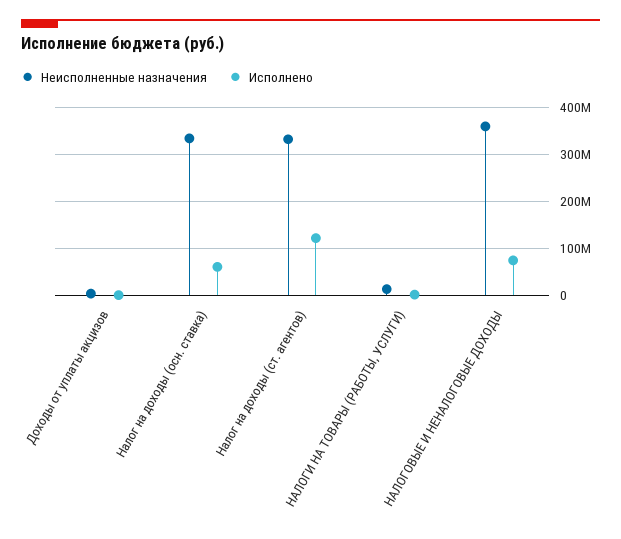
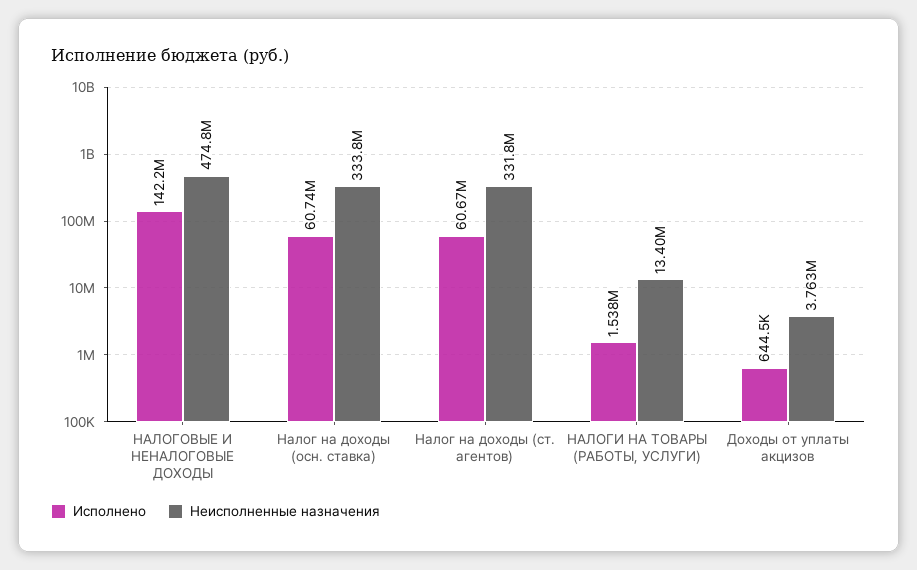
  {
    "Неисполненные назначения": {
      "Доходы от уплаты акцизов": 3763000,
      "Налог на доходы (осн. ставка)": 333800000,
      "Налог на доходы (ст. агентов)": 331800000,
      "НАЛОГИ НА ТОВАРЫ (РАБОТЫ, УСЛУГИ)": 13400000,
-     "НАЛОГОВЫЕ И НЕНАЛОГОВЫЕ ДОХОДЫ": 360000000
+     "НАЛОГОВЫЕ И НЕНАЛОГОВЫЕ ДОХОДЫ": 474800000
    },
    "Исполнено": {
      "Доходы от уплаты акцизов": 644500,
      "Налог на доходы (осн. ставка)": 60740000,
-     "Налог на доходы (ст. агентов)": 120000000,
+     "Налог на доходы (ст. агентов)": 60670000,
      "НАЛОГИ НА ТОВАРЫ (РАБОТЫ, УСЛУГИ)": 1538000,
-     "НАЛОГОВЫЕ И НЕНАЛОГОВЫЕ ДОХОДЫ": 80000000
+     "НАЛОГОВЫЕ И НЕНАЛОГОВЫЕ ДОХОДЫ": 142200000
    }
  }

